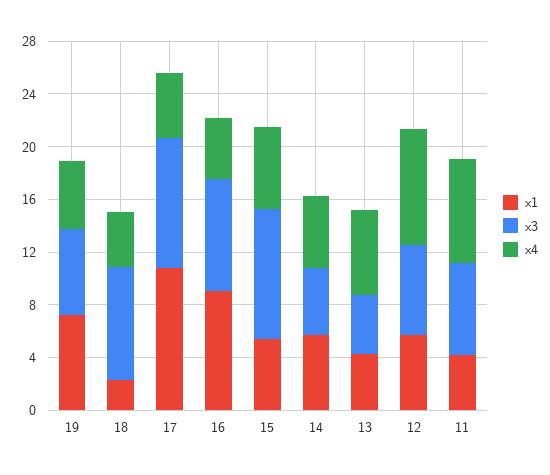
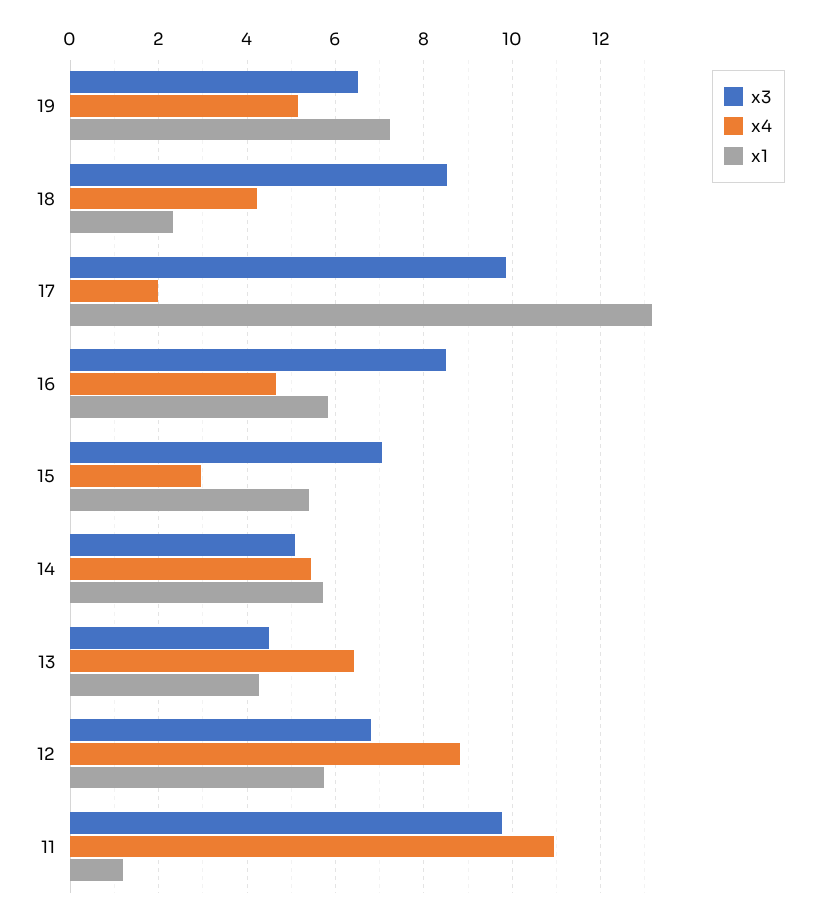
  {
    "x1": {
      "19": 7.2,
      "18": 2.4,
-     "17": 11,
+     "17": 13.2,
-     "16": 9,
+     "16": 5.8,
      "15": 5.4,
      "14": 5.8,
      "13": 4.2,
      "12": 5.8,
-     "11": 4
+     "11": 1.2
    },
    "x3": {
      "19": 6.6,
      "18": 8.6,
      "17": 9.8,
      "16": 8.4,
-     "15": 10,
+     "15": 7,
      "14": 5,
      "13": 4.6,
      "12": 6.8,
-     "11": 7
+     "11": 9.8
    },
    "x4": {
      "19": 5.2,
      "18": 4.2,
-     "17": 5,
+     "17": 2,
      "16": 4.6,
-     "15": 6,
+     "15": 3,
      "14": 5.4,
      "13": 6.4,
      "12": 8.8,
-     "11": 8
+     "11": 11
    }
  }

